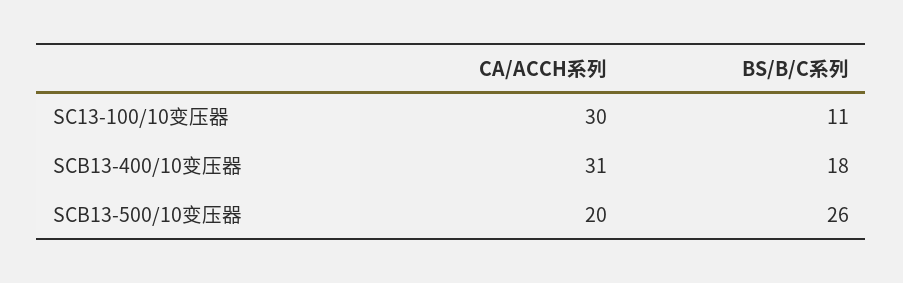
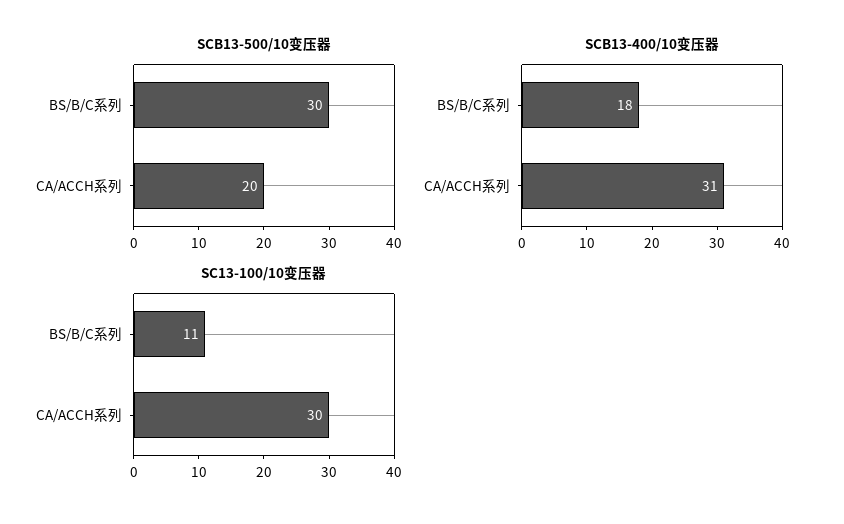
  {
    "SC13-100/10变压器": {
      "CA/ACCH系列": 30,
      "BS/B/C系列": 11
    },
    "SCB13-400/10变压器": {
      "CA/ACCH系列": 31,
      "BS/B/C系列": 18
    },
    "SCB13-500/10变压器": {
      "CA/ACCH系列": 20,
-     "BS/B/C系列": 26
+     "BS/B/C系列": 30
    }
  }

